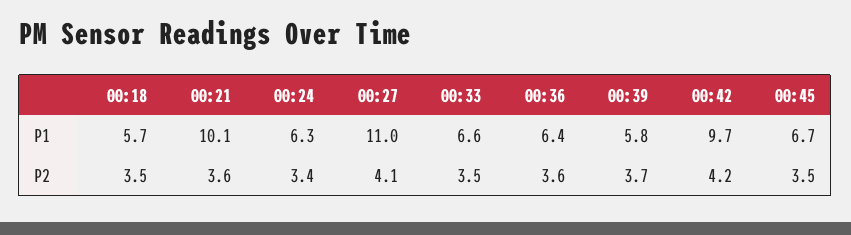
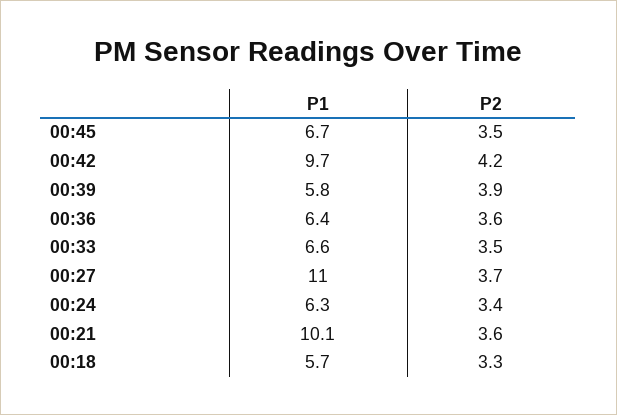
  {
    "00:18": {
      "P1": 5.7,
-     "P2": 3.5
+     "P2": 3.3
    },
    "00:21": {
      "P1": 10.1,
      "P2": 3.6
    },
    "00:24": {
      "P1": 6.3,
      "P2": 3.4
    },
    "00:27": {
      "P1": 11,
-     "P2": 4.1
+     "P2": 3.7
    },
    "00:33": {
      "P1": 6.6,
      "P2": 3.5
    },
    "00:36": {
      "P1": 6.4,
      "P2": 3.6
    },
    "00:39": {
      "P1": 5.8,
-     "P2": 3.7
+     "P2": 3.9
    },
    "00:42": {
      "P1": 9.7,
      "P2": 4.2
    },
    "00:45": {
      "P1": 6.7,
      "P2": 3.5
    }
  }

